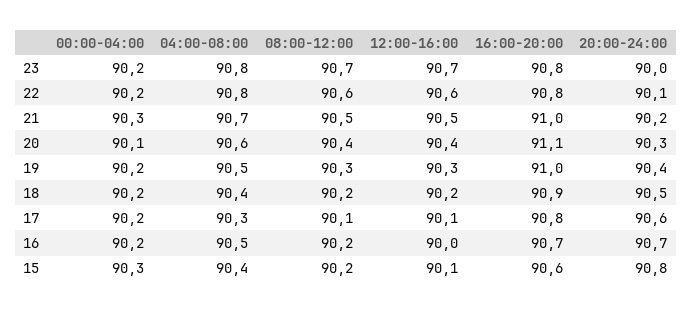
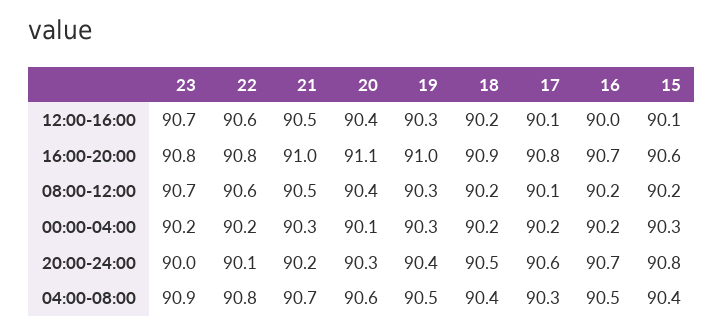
  {
    "00:00-04:00": {
      "23": 90.2,
      "22": 90.2,
      "21": 90.3,
      "20": 90.1,
-     "19": 90.2,
+     "19": 90.3,
      "18": 90.2,
      "17": 90.2,
      "16": 90.2,
      "15": 90.3
    },
    "04:00-08:00": {
-     "23": 90.8,
+     "23": 90.9,
      "22": 90.8,
      "21": 90.7,
      "20": 90.6,
      "19": 90.5,
      "18": 90.4,
      "17": 90.3,
      "16": 90.5,
      "15": 90.4
    },
    "08:00-12:00": {
      "23": 90.7,
      "22": 90.6,
      "21": 90.5,
      "20": 90.4,
      "19": 90.3,
      "18": 90.2,
      "17": 90.1,
      "16": 90.2,
      "15": 90.2
    },
    "12:00-16:00": {
      "23": 90.7,
      "22": 90.6,
      "21": 90.5,
      "20": 90.4,
      "19": 90.3,
      "18": 90.2,
      "17": 90.1,
      "16": 90,
      "15": 90.1
    },
    "16:00-20:00": {
      "23": 90.8,
      "22": 90.8,
      "21": 91,
      "20": 91.1,
      "19": 91,
      "18": 90.9,
      "17": 90.8,
      "16": 90.7,
      "15": 90.6
    },
    "20:00-24:00": {
      "23": 90,
      "22": 90.1,
      "21": 90.2,
      "20": 90.3,
      "19": 90.4,
      "18": 90.5,
      "17": 90.6,
      "16": 90.7,
      "15": 90.8
    }
  }

